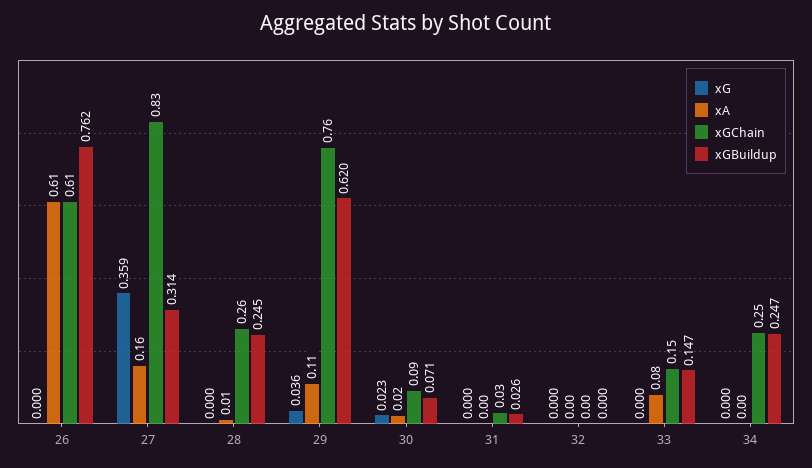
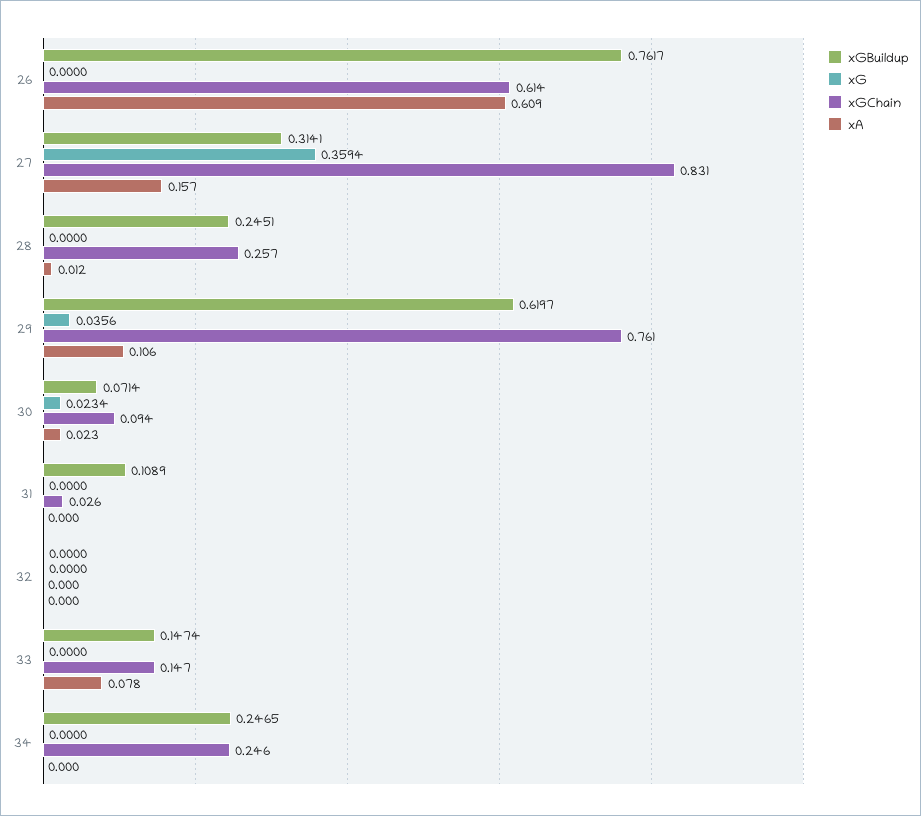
  {
    "xG": {
      "26": 0,
      "27": 0.3594,
      "28": 0,
      "29": 0.0356,
      "30": 0.0234,
      "31": 0,
      "32": 0,
      "33": 0,
      "34": 0
    },
    "xA": {
      "26": 0.609,
      "27": 0.157,
      "28": 0.012,
      "29": 0.106,
      "30": 0.023,
      "31": 0,
      "32": 0,
      "33": 0.078,
      "34": 0
    },
    "xGChain": {
      "26": 0.614,
      "27": 0.831,
      "28": 0.257,
      "29": 0.761,
      "30": 0.094,
      "31": 0.026,
      "32": 0,
      "33": 0.147,
      "34": 0.246
    },
    "xGBuildup": {
      "26": 0.7617,
      "27": 0.3141,
      "28": 0.2451,
      "29": 0.6197,
      "30": 0.0714,
-     "31": 0.026,
+     "31": 0.1089,
      "32": 0,
      "33": 0.1474,
      "34": 0.2465
    }
  }

